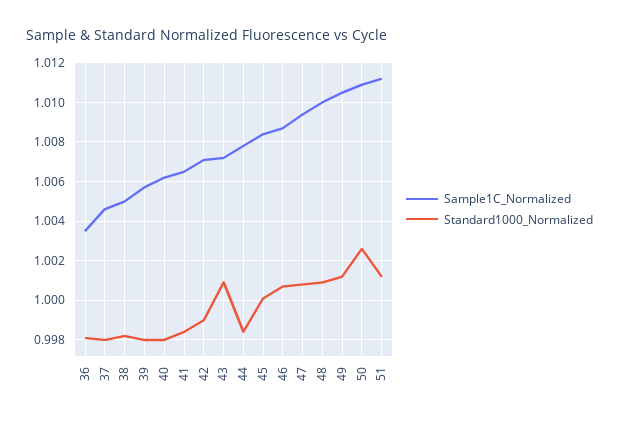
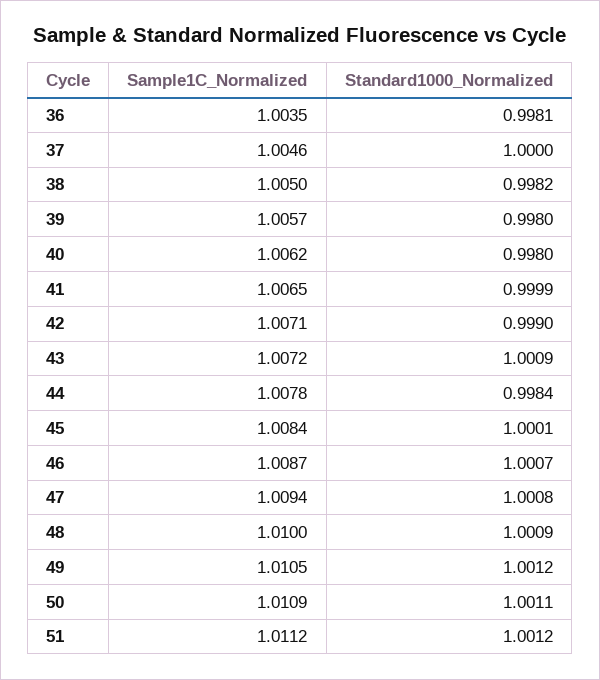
  {
    "Sample1C_Normalized": {
      "36": 1.0035,
      "37": 1.0046,
      "38": 1.005,
      "39": 1.0057,
      "40": 1.0062,
      "41": 1.0065,
      "42": 1.0071,
      "43": 1.0072,
      "44": 1.0078,
      "45": 1.0084,
      "46": 1.0087,
      "47": 1.0094,
      "48": 1.01,
      "49": 1.0105,
      "50": 1.0109,
      "51": 1.0112
    },
    "Standard1000_Normalized": {
      "36": 0.9981,
-     "37": 0.998,
+     "37": 1,
      "38": 0.9982,
      "39": 0.998,
      "40": 0.998,
-     "41": 0.9985,
+     "41": 0.9999,
      "42": 0.999,
      "43": 1.0009,
      "44": 0.9984,
      "45": 1.0001,
      "46": 1.0007,
      "47": 1.0008,
      "48": 1.0009,
      "49": 1.0012,
-     "50": 1.0025,
+     "50": 1.0011,
      "51": 1.0012
    }
  }

